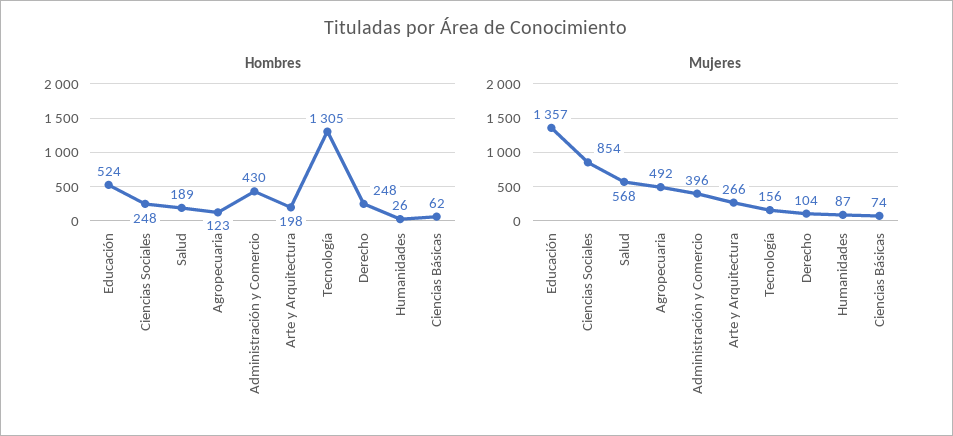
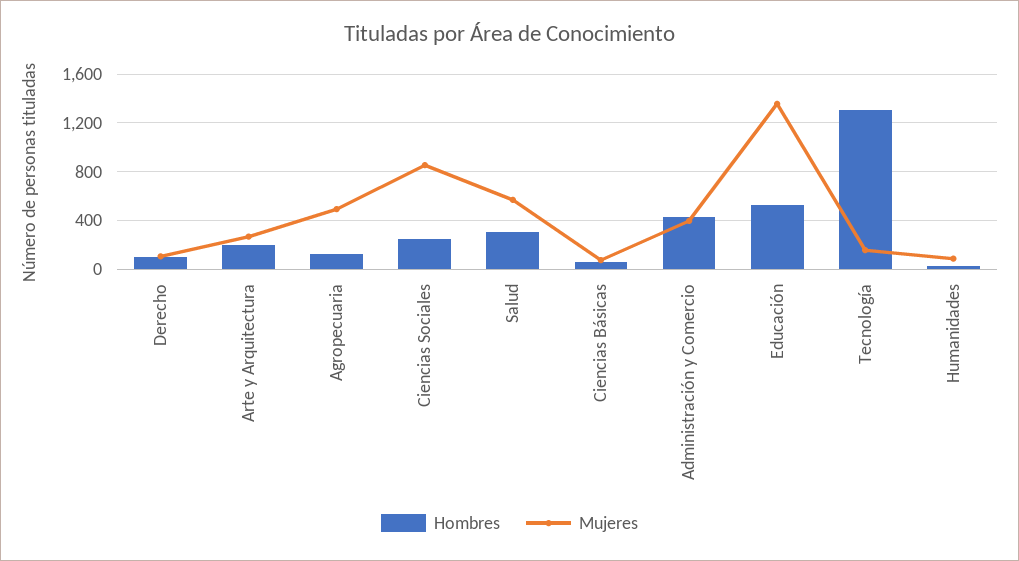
  {
    "Hombres": {
      "Educación": 524,
      "Ciencias Sociales": 248,
-     "Salud": 189,
+     "Salud": 300,
      "Agropecuaria": 123,
      "Administración y Comercio": 430,
      "Arte y Arquitectura": 198,
      "Tecnología": 1305,
-     "Derecho": 248,
+     "Derecho": 100,
      "Humanidades": 26,
      "Ciencias Básicas": 62
    },
    "Mujeres": {
      "Educación": 1357,
      "Ciencias Sociales": 854,
      "Salud": 568,
      "Agropecuaria": 492,
      "Administración y Comercio": 396,
      "Arte y Arquitectura": 266,
      "Tecnología": 156,
      "Derecho": 104,
      "Humanidades": 87,
      "Ciencias Básicas": 74
    }
  }

